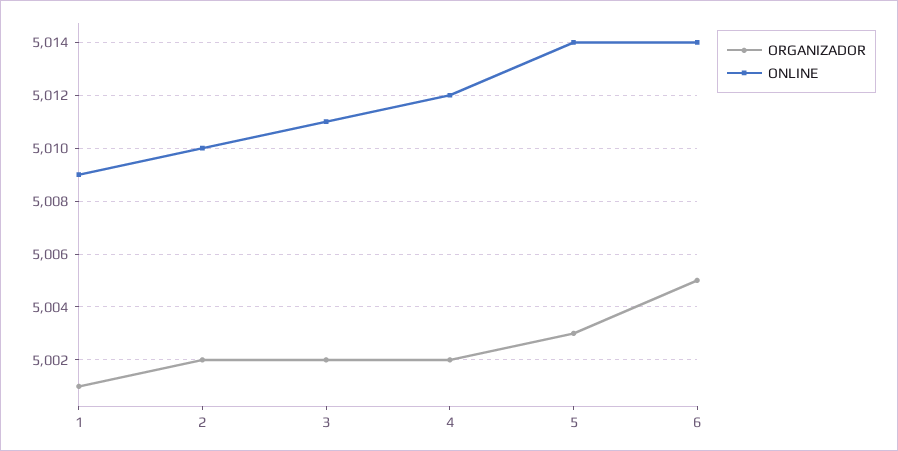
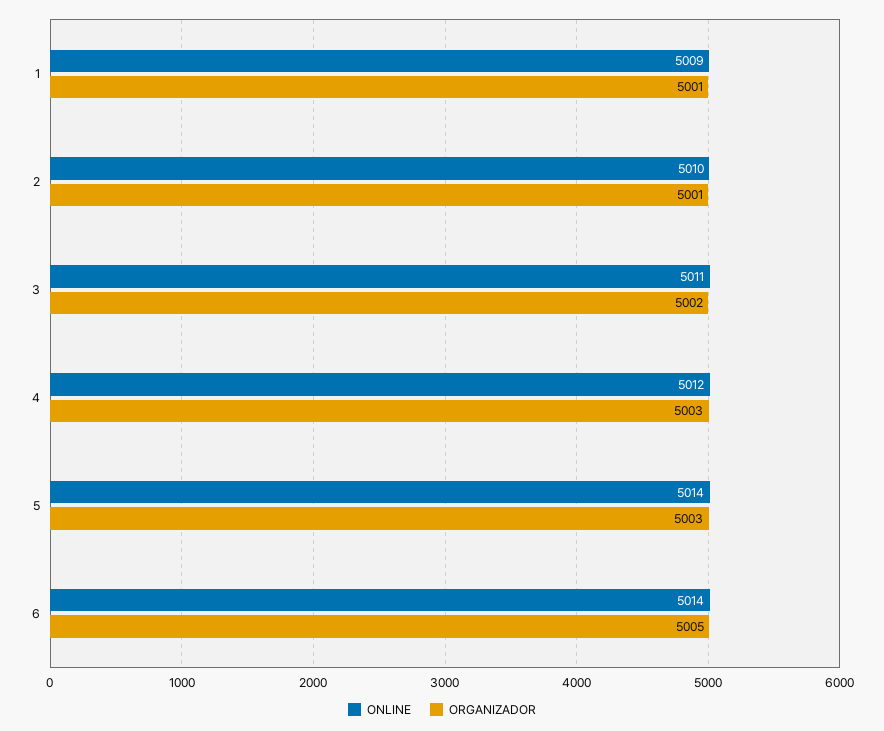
  {
    "ORGANIZADOR": {
      "1": 5001,
-     "2": 5002,
+     "2": 5001,
      "3": 5002,
-     "4": 5002,
+     "4": 5003,
      "5": 5003,
      "6": 5005
    },
    "ONLINE": {
      "1": 5009,
      "2": 5010,
      "3": 5011,
      "4": 5012,
      "5": 5014,
      "6": 5014
    }
  }

